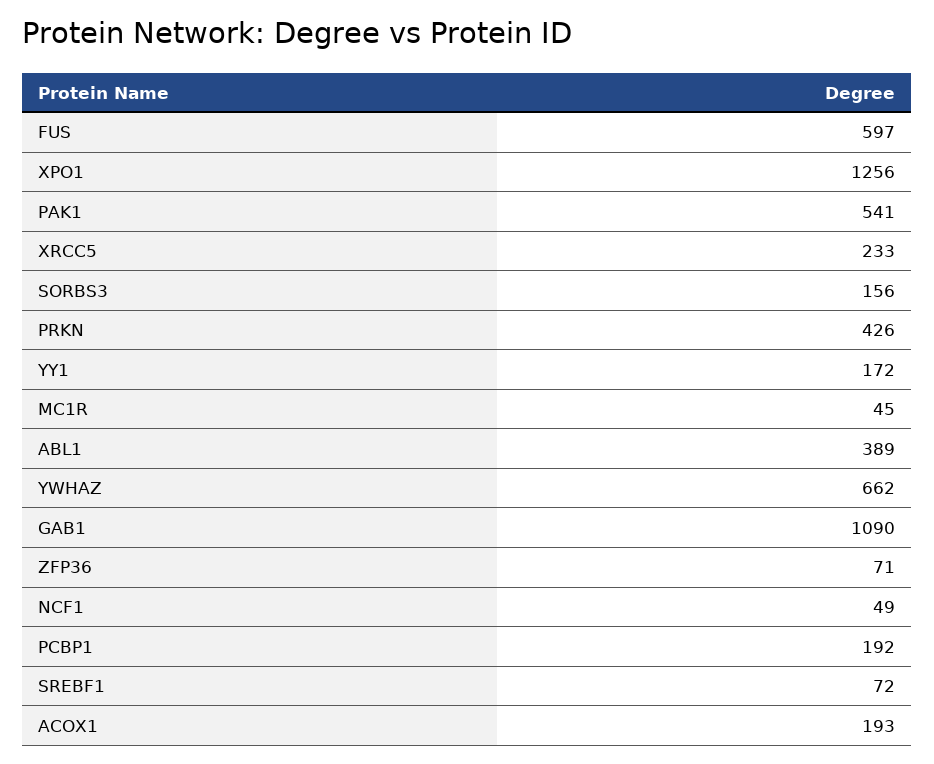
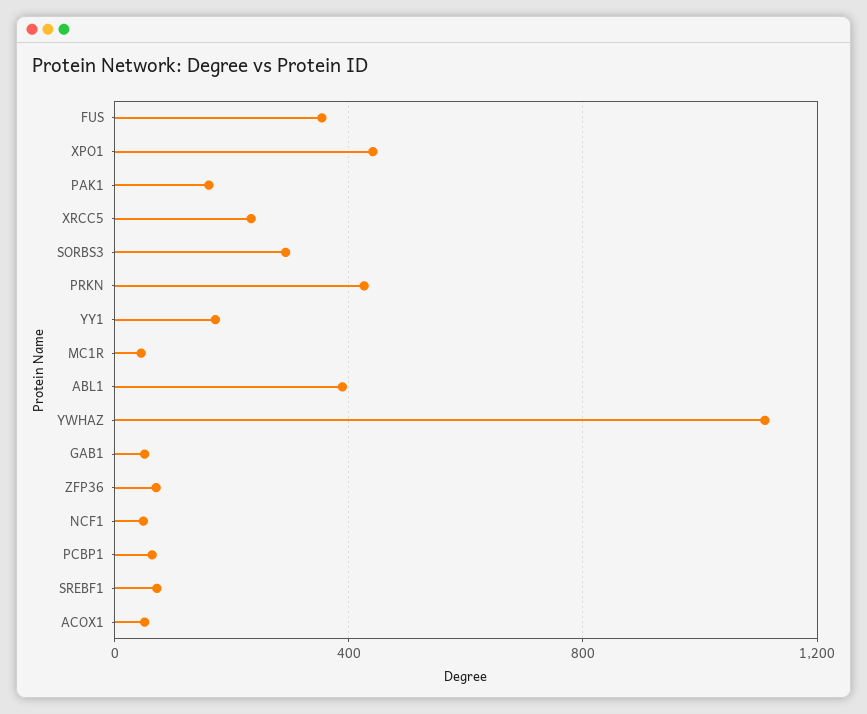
  {
-   "FUS": 597,
+   "FUS": 350,
-   "XPO1": 1256,
+   "XPO1": 450,
-   "PAK1": 541,
+   "PAK1": 150,
    "XRCC5": 233,
-   "SORBS3": 156,
+   "SORBS3": 300,
    "PRKN": 426,
    "YY1": 172,
    "MC1R": 45,
    "ABL1": 389,
-   "YWHAZ": 662,
+   "YWHAZ": 1100,
-   "GAB1": 1090,
+   "GAB1": 50,
    "ZFP36": 71,
    "NCF1": 49,
-   "PCBP1": 192,
+   "PCBP1": 50,
    "SREBF1": 72,
-   "ACOX1": 193
+   "ACOX1": 50
  }

